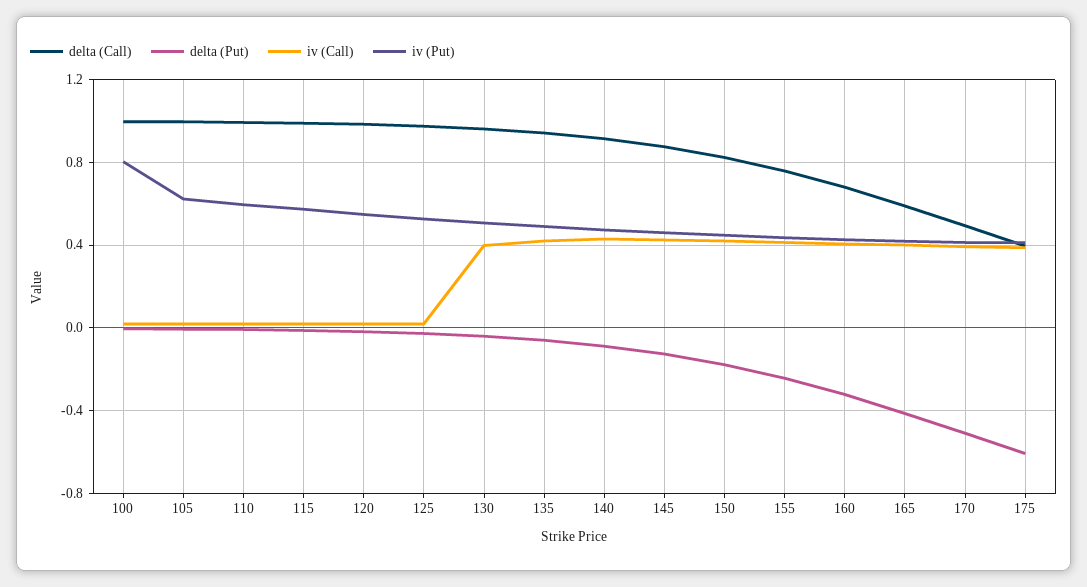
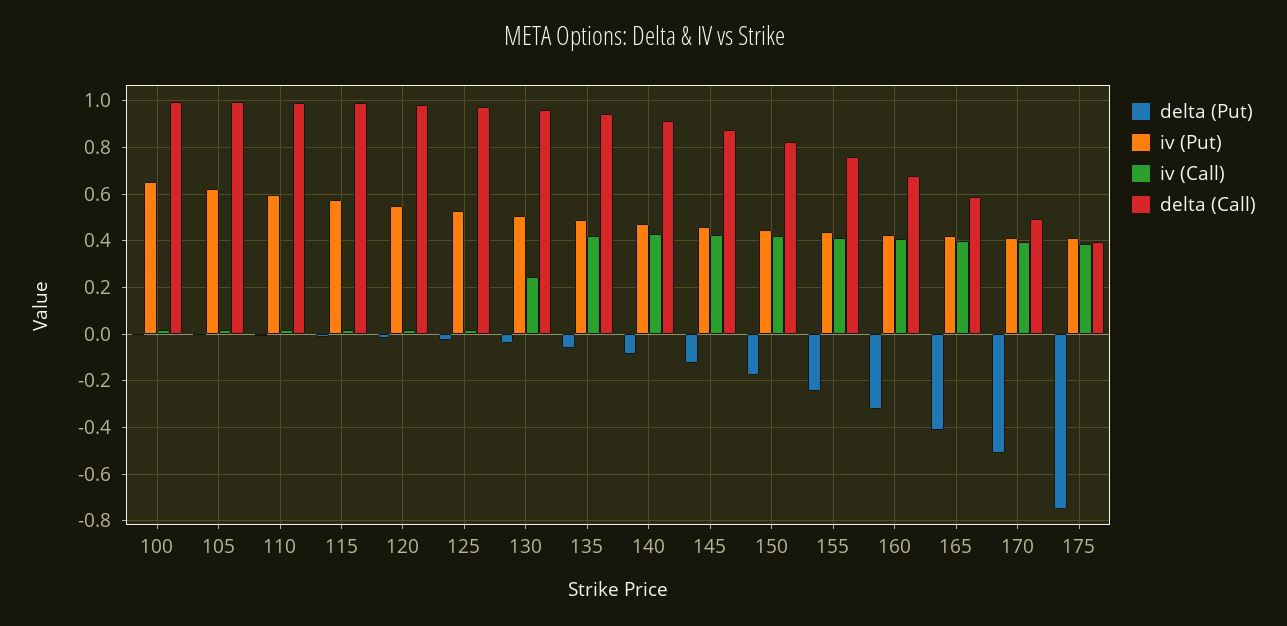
  {
    "delta (Call)": {
      "100": 1,
      "105": 1,
      "110": 1,
      "115": 1,
      "120": 1,
      "125": 1,
      "130": 0.95,
      "135": 0.95,
      "140": 0.9,
      "145": 0.9,
      "150": 0.8,
      "155": 0.75,
      "160": 0.7,
      "165": 0.6,
      "170": 0.5,
      "175": 0.4
    },
    "delta (Put)": {
      "100": 0,
      "105": 0,
      "110": 0,
      "115": 0,
      "120": 0,
      "125": -0.05,
      "130": -0.05,
      "135": -0.05,
      "140": -0.1,
      "145": -0.15,
      "150": -0.2,
      "155": -0.25,
      "160": -0.3,
      "165": -0.4,
      "170": -0.5,
-     "175": -0.6
+     "175": -0.75
    },
    "iv (Call)": {
      "100": 0,
      "105": 0,
      "110": 0,
      "115": 0,
      "120": 0,
      "125": 0,
-     "130": 0.4,
+     "130": 0.25,
      "135": 0.4,
      "140": 0.45,
      "145": 0.45,
      "150": 0.4,
      "155": 0.4,
      "160": 0.4,
      "165": 0.4,
      "170": 0.4,
      "175": 0.4
    },
    "iv (Put)": {
-     "100": 0.8,
+     "100": 0.65,
      "105": 0.6,
      "110": 0.6,
      "115": 0.55,
      "120": 0.55,
      "125": 0.55,
      "130": 0.5,
      "135": 0.5,
      "140": 0.45,
      "145": 0.45,
      "150": 0.45,
      "155": 0.45,
      "160": 0.45,
      "165": 0.4,
      "170": 0.4,
      "175": 0.4
    }
  }

